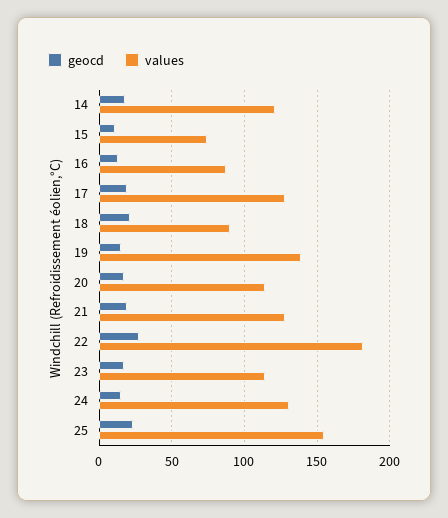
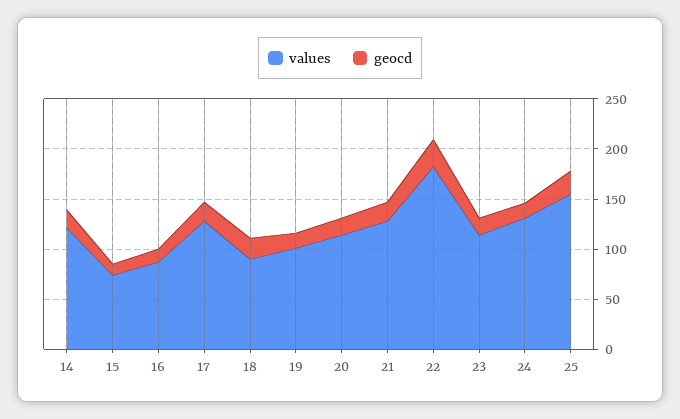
  {
    "geocd": {
      "14": 20,
      "15": 10,
      "16": 15,
      "17": 20,
      "18": 20,
      "19": 15,
      "20": 15,
      "21": 20,
      "22": 25,
      "23": 15,
      "24": 15,
      "25": 25
    },
    "values": {
      "14": 120,
      "15": 75,
      "16": 85,
      "17": 130,
      "18": 90,
-     "19": 140,
+     "19": 100,
      "20": 115,
      "21": 130,
      "22": 180,
      "23": 115,
      "24": 130,
      "25": 155
    }
  }

